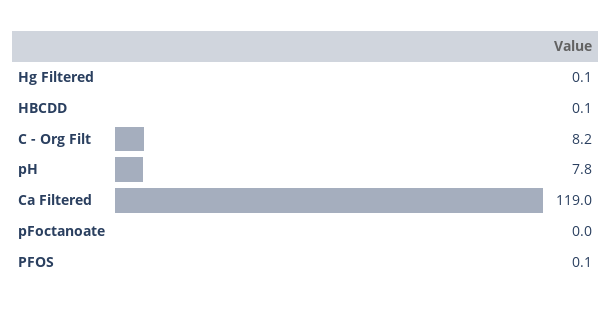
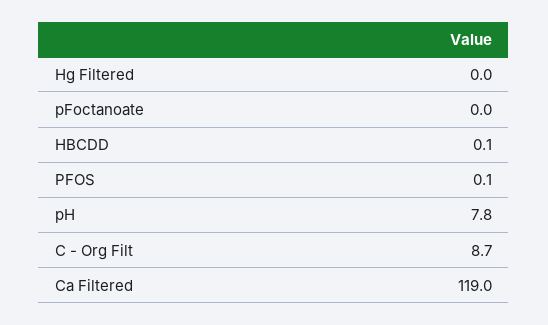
  {
-   "Hg Filtered": 0.1,
+   "Hg Filtered": 0,
    "HBCDD": 0.1,
-   "C - Org Filt": 8.2,
+   "C - Org Filt": 8.7,
    "pH": 7.8,
    "Ca Filtered": 119,
    "pFoctanoate": 0,
    "PFOS": 0.1
  }

